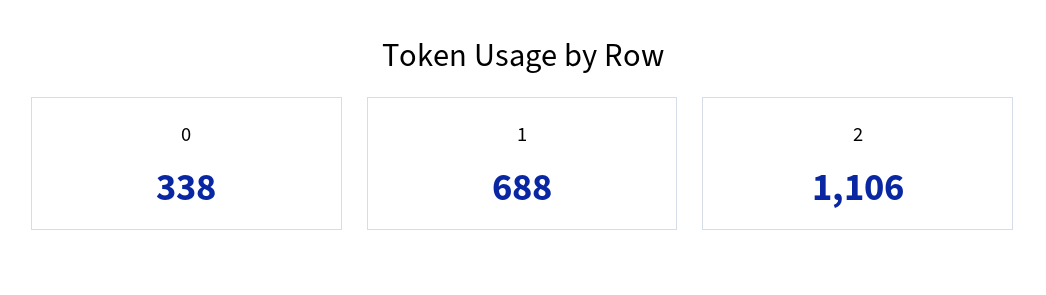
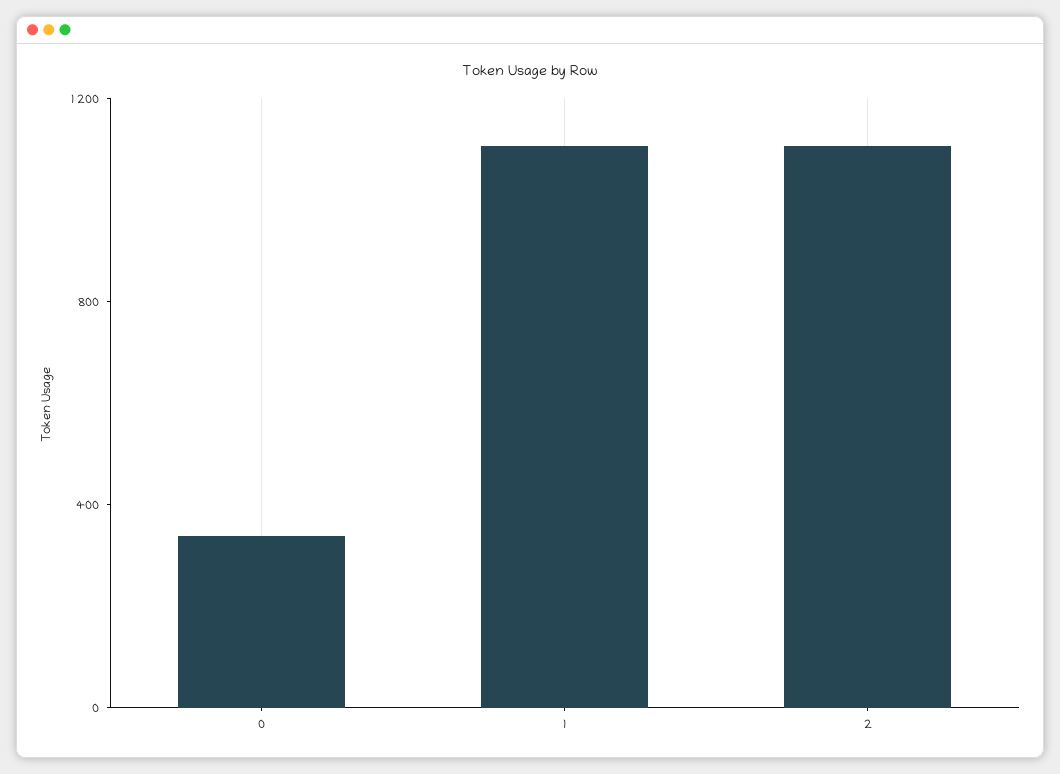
  {
    "0": 338,
-   "1": 688,
+   "1": 1100,
    "2": 1106
  }

